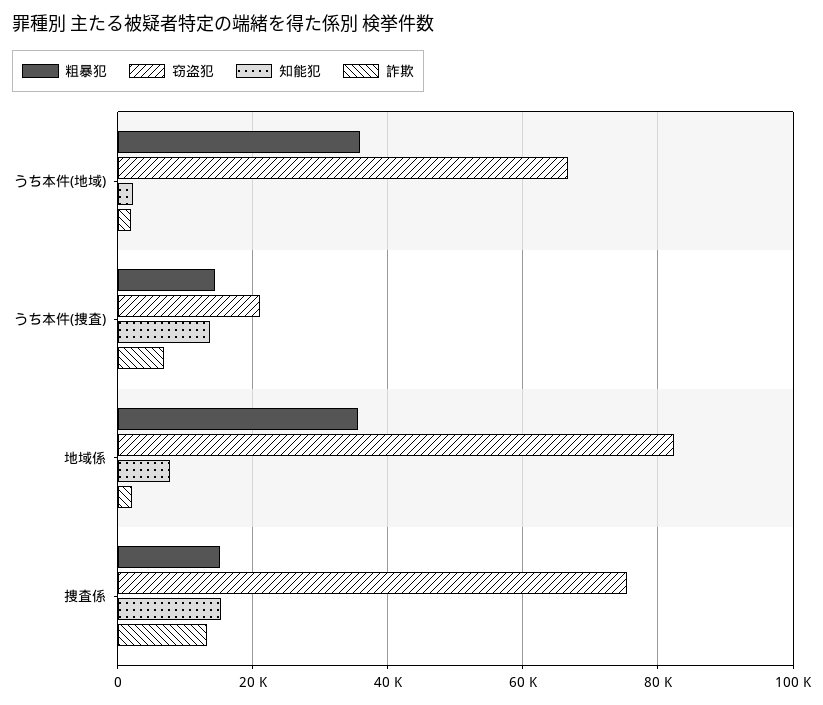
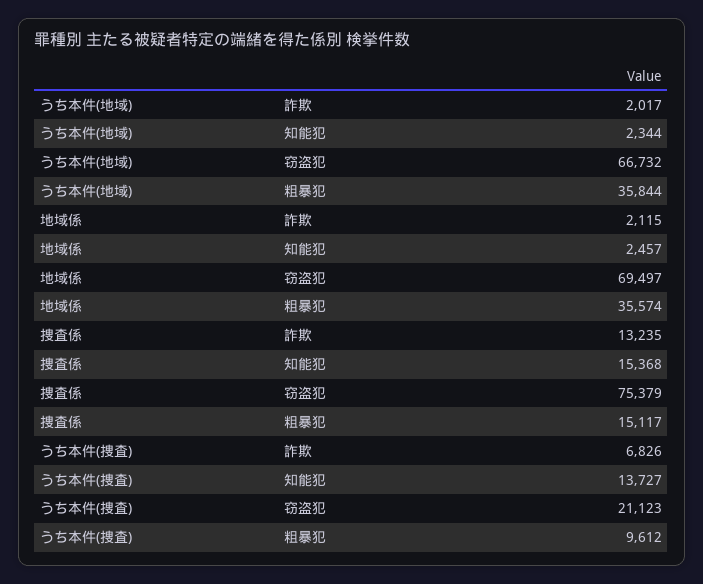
  {
    "粗暴犯": {
      "うち本件(地域)": 35844,
-     "うち本件(捜査)": 14000,
+     "うち本件(捜査)": 9612,
      "地域係": 35574,
      "捜査係": 15117
    },
    "窃盗犯": {
      "うち本件(地域)": 66732,
      "うち本件(捜査)": 21123,
-     "地域係": 82000,
+     "地域係": 69497,
      "捜査係": 75379
    },
    "知能犯": {
      "うち本件(地域)": 2344,
      "うち本件(捜査)": 13727,
-     "地域係": 8000,
+     "地域係": 2457,
      "捜査係": 15368
    },
    "詐欺": {
      "うち本件(地域)": 2017,
      "うち本件(捜査)": 6826,
      "地域係": 2115,
      "捜査係": 13235
    }
  }

